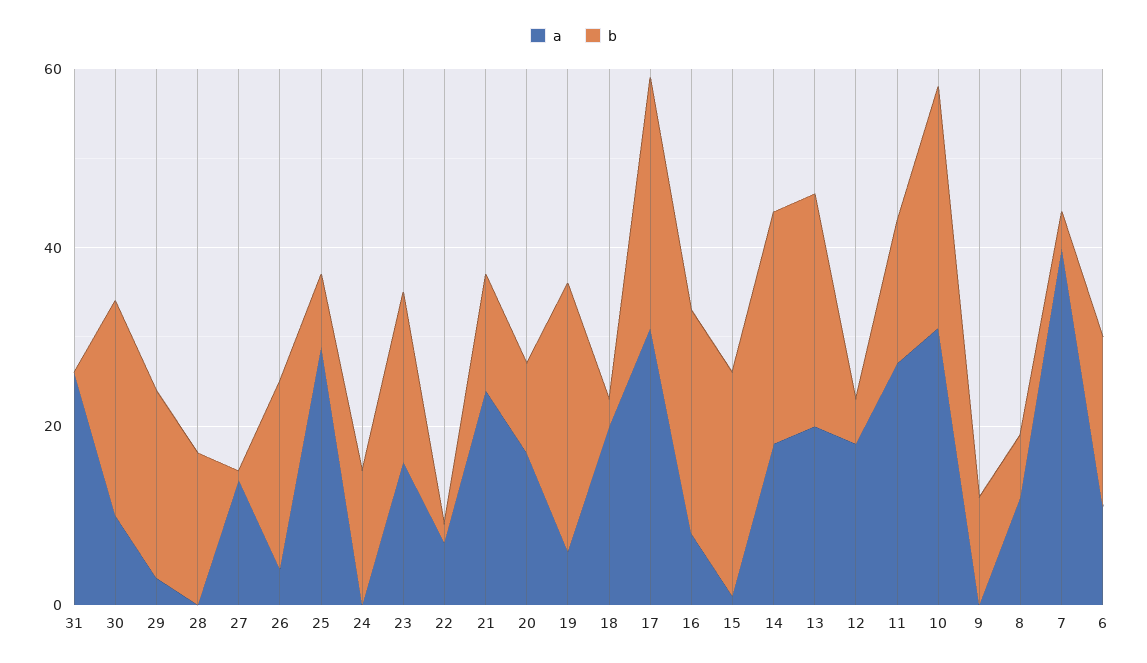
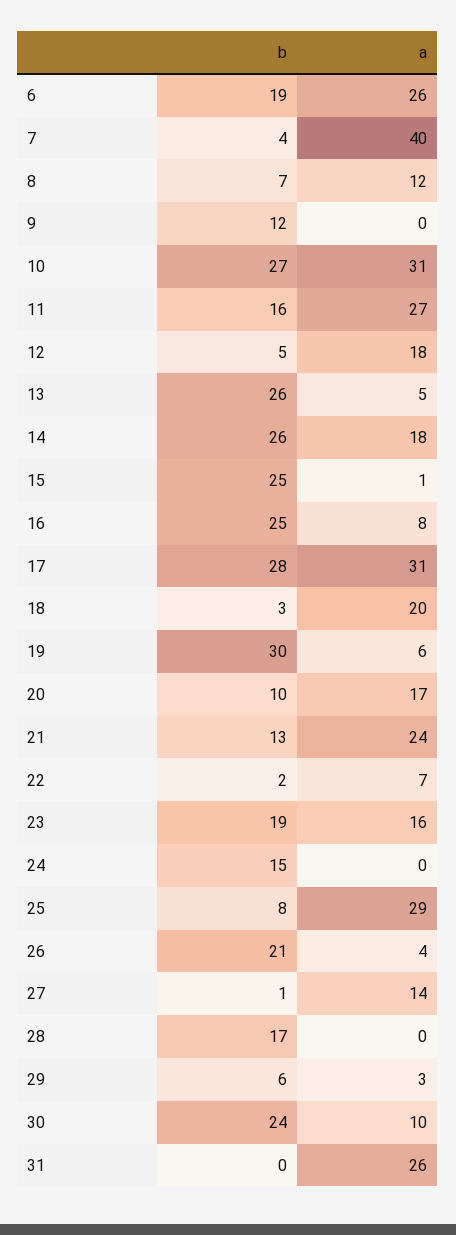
  {
    "a": {
      "31": 26,
      "30": 10,
      "29": 3,
      "28": 0,
      "27": 14,
      "26": 4,
      "25": 29,
      "24": 0,
      "23": 16,
      "22": 7,
      "21": 24,
      "20": 17,
      "19": 6,
      "18": 20,
      "17": 31,
      "16": 8,
      "15": 1,
      "14": 18,
-     "13": 20,
+     "13": 5,
      "12": 18,
      "11": 27,
      "10": 31,
      "9": 0,
      "8": 12,
      "7": 40,
-     "6": 10
+     "6": 26
    },
    "b": {
      "31": 0,
      "30": 24,
-     "29": 20,
+     "29": 6,
      "28": 17,
      "27": 1,
      "26": 21,
      "25": 8,
      "24": 15,
      "23": 19,
      "22": 2,
      "21": 13,
      "20": 10,
      "19": 30,
      "18": 3,
      "17": 28,
      "16": 25,
      "15": 25,
      "14": 26,
      "13": 26,
      "12": 5,
      "11": 16,
      "10": 27,
      "9": 12,
      "8": 7,
      "7": 4,
      "6": 19
    }
  }

